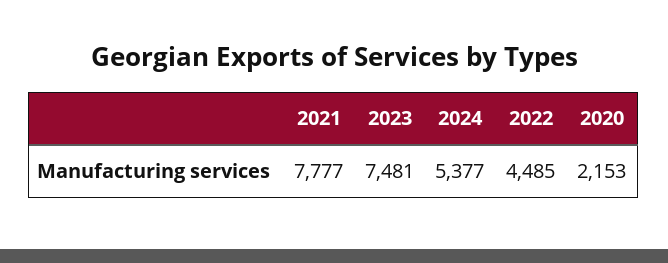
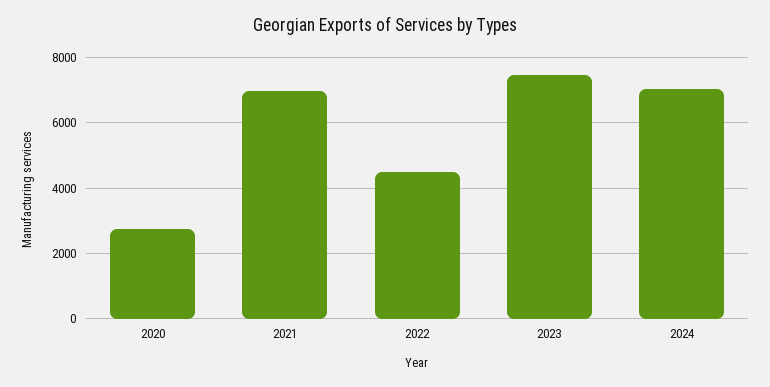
  {
-   "2021": 7777,
+   "2021": 7000,
    "2023": 7481,
-   "2024": 5377,
+   "2024": 7000,
    "2022": 4485,
-   "2020": 2153
+   "2020": 2800
  }

